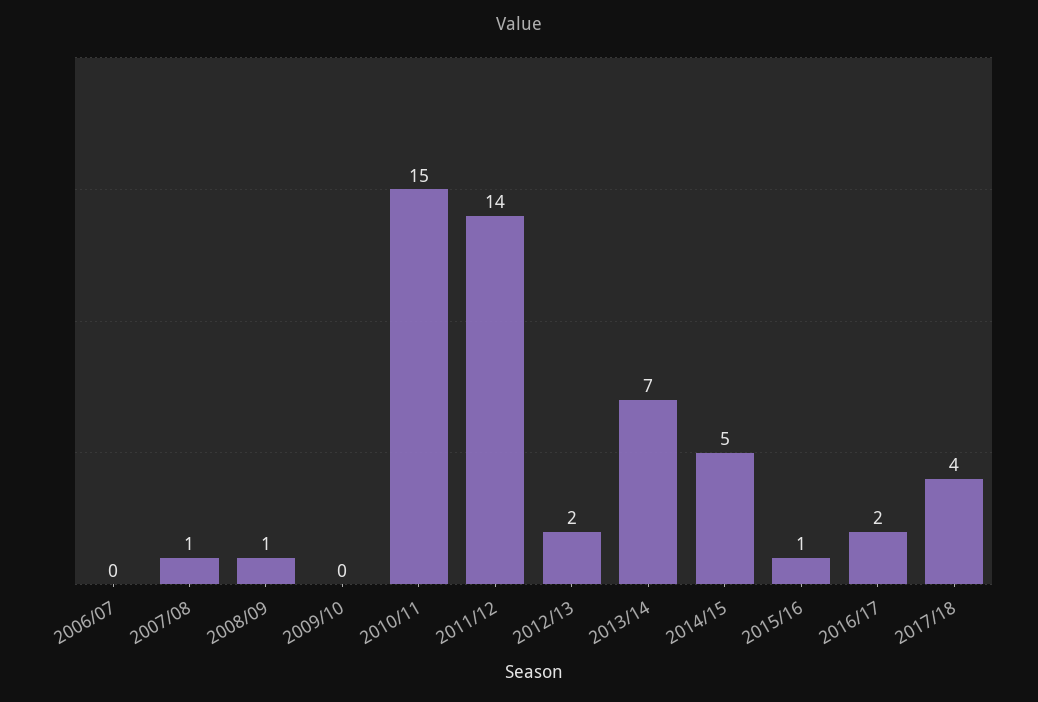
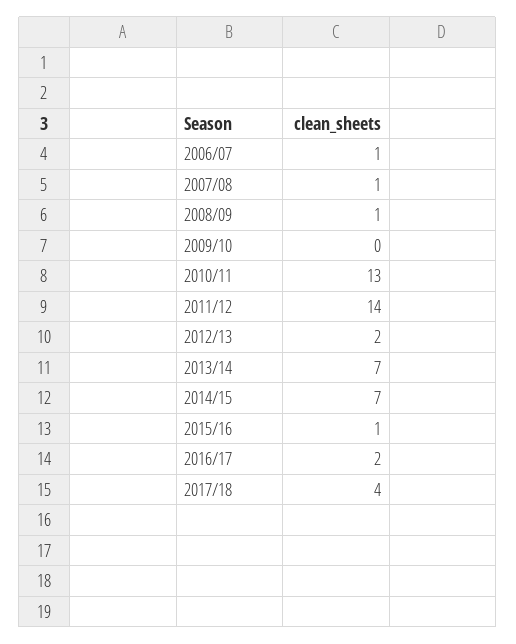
  {
-   "2006/07": 0,
+   "2006/07": 1,
    "2007/08": 1,
    "2008/09": 1,
    "2009/10": 0,
-   "2010/11": 15,
+   "2010/11": 13,
    "2011/12": 14,
    "2012/13": 2,
    "2013/14": 7,
-   "2014/15": 5,
+   "2014/15": 7,
    "2015/16": 1,
    "2016/17": 2,
    "2017/18": 4
  }

